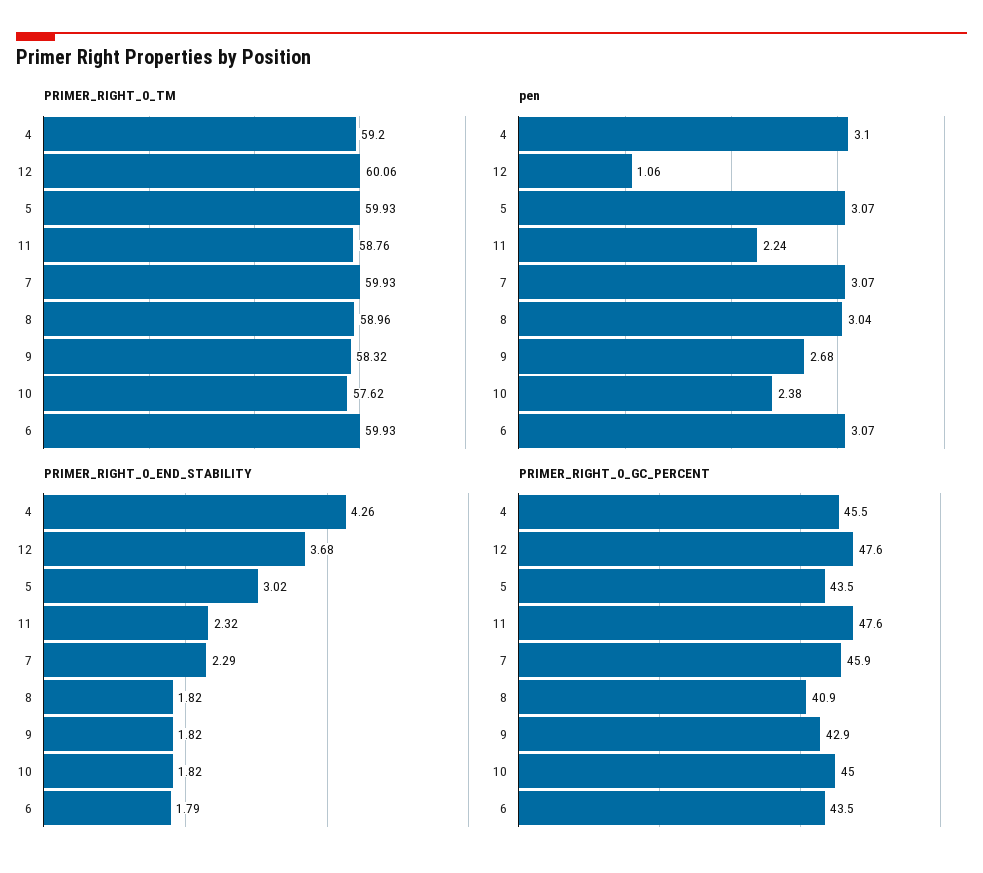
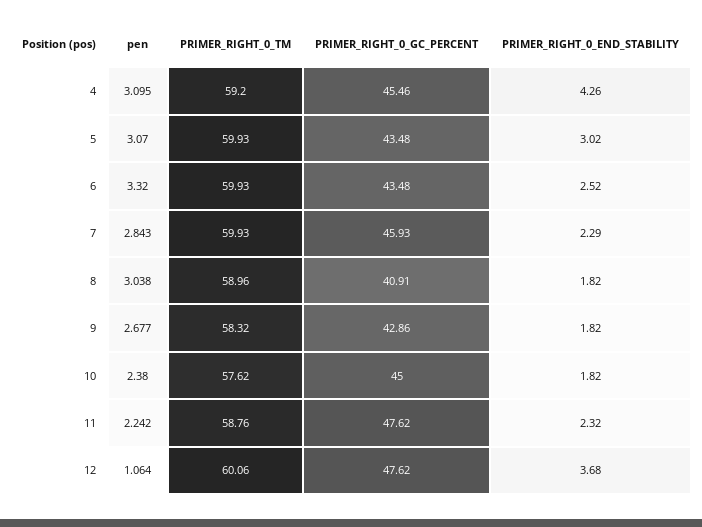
  {
    "PRIMER_RIGHT_0_TM": {
      "4": 59.2,
      "12": 60.06,
      "5": 59.93,
      "11": 58.76,
      "7": 59.93,
      "8": 58.96,
      "9": 58.32,
      "10": 57.62,
      "6": 59.93
    },
    "pen": {
      "4": 3.095,
      "12": 1.064,
      "5": 3.07,
      "11": 2.242,
-     "7": 3.07,
+     "7": 2.843,
      "8": 3.038,
      "9": 2.677,
      "10": 2.38,
-     "6": 3.07
+     "6": 3.32
    },
    "PRIMER_RIGHT_0_END_STABILITY": {
      "4": 4.26,
      "12": 3.68,
      "5": 3.02,
      "11": 2.32,
      "7": 2.29,
      "8": 1.82,
      "9": 1.82,
      "10": 1.82,
-     "6": 1.79
+     "6": 2.52
    },
    "PRIMER_RIGHT_0_GC_PERCENT": {
      "4": 45.46,
      "12": 47.62,
      "5": 43.48,
      "11": 47.62,
      "7": 45.93,
      "8": 40.91,
      "9": 42.86,
      "10": 45,
      "6": 43.48
    }
  }

